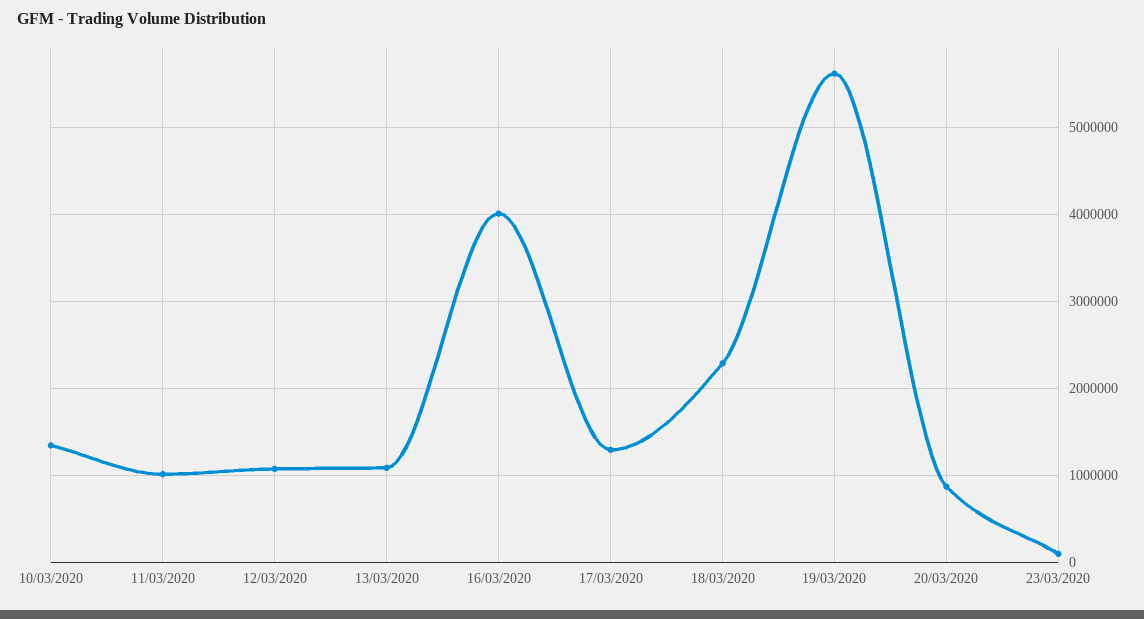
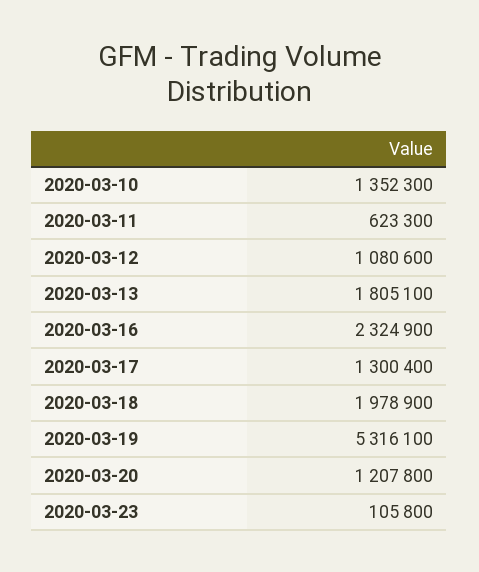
  {
    "10/03/2020": 1352300,
-   "11/03/2020": 1000000,
+   "11/03/2020": 623300,
    "12/03/2020": 1080600,
-   "13/03/2020": 1100000,
+   "13/03/2020": 1805100,
-   "16/03/2020": 4000000,
+   "16/03/2020": 2324900,
    "17/03/2020": 1300400,
-   "18/03/2020": 2300000,
+   "18/03/2020": 1978900,
-   "19/03/2020": 5600000,
+   "19/03/2020": 5316100,
-   "20/03/2020": 900000,
+   "20/03/2020": 1207800,
    "23/03/2020": 105800
  }

